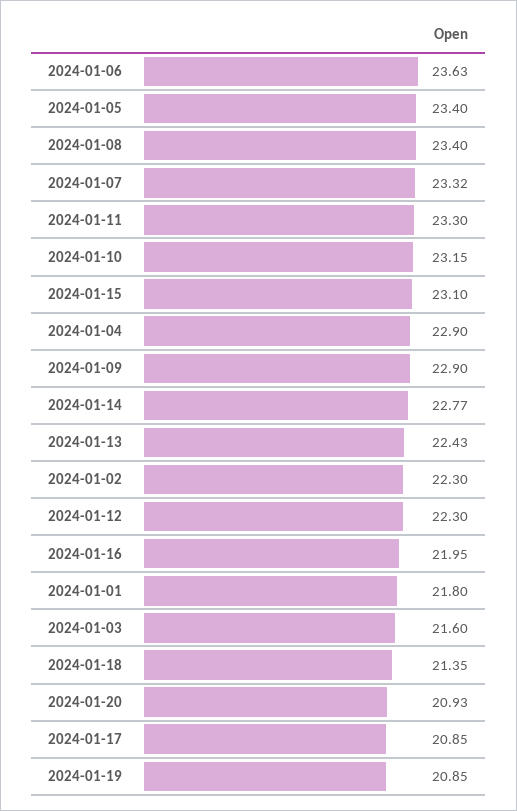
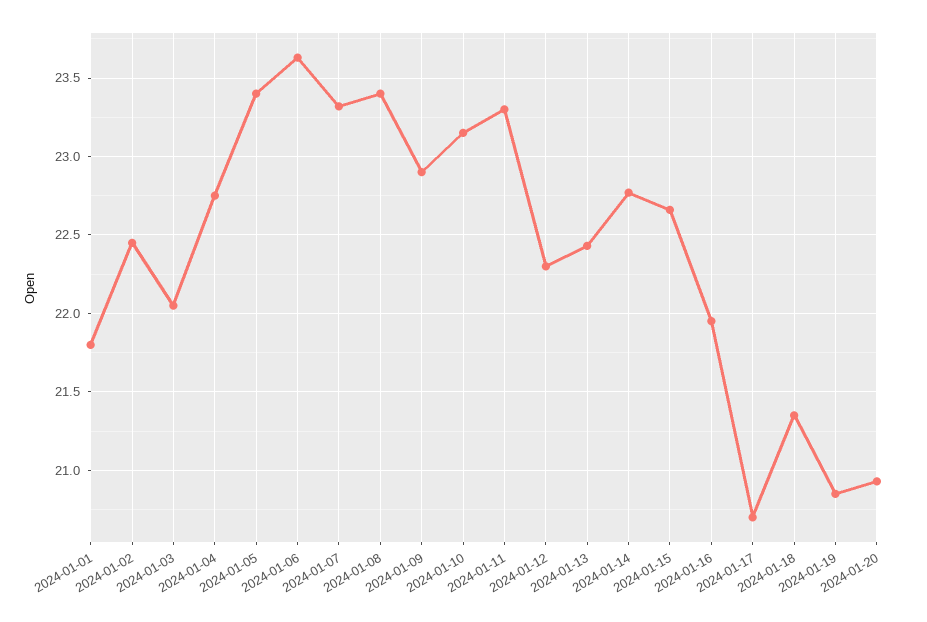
  {
    "2024-01-06": 23.63,
    "2024-01-05": 23.4,
    "2024-01-08": 23.4,
    "2024-01-07": 23.32,
    "2024-01-11": 23.3,
    "2024-01-10": 23.15,
-   "2024-01-15": 23.1,
+   "2024-01-15": 22.65,
-   "2024-01-04": 22.9,
+   "2024-01-04": 22.75,
    "2024-01-09": 22.9,
    "2024-01-14": 22.77,
    "2024-01-13": 22.43,
-   "2024-01-02": 22.3,
+   "2024-01-02": 22.45,
    "2024-01-12": 22.3,
    "2024-01-16": 21.95,
    "2024-01-01": 21.8,
-   "2024-01-03": 21.6,
+   "2024-01-03": 22.05,
    "2024-01-18": 21.35,
    "2024-01-20": 20.93,
-   "2024-01-17": 20.85,
+   "2024-01-17": 20.7,
    "2024-01-19": 20.85
  }

